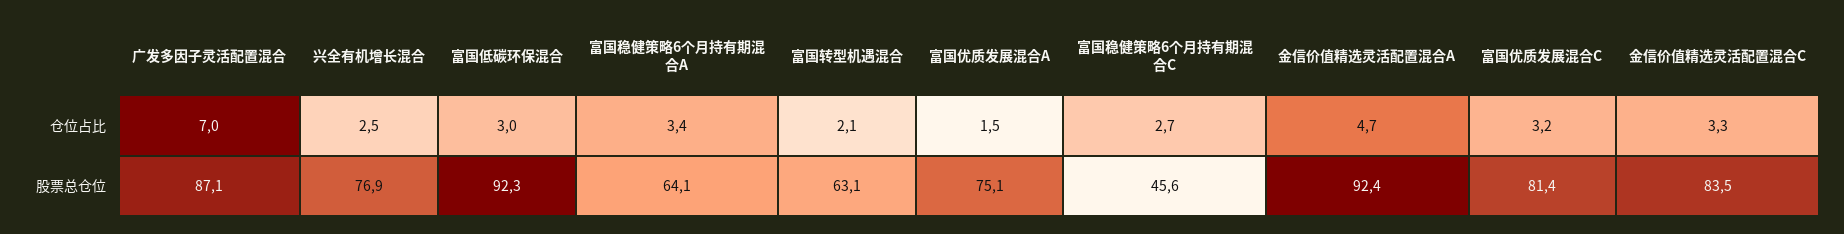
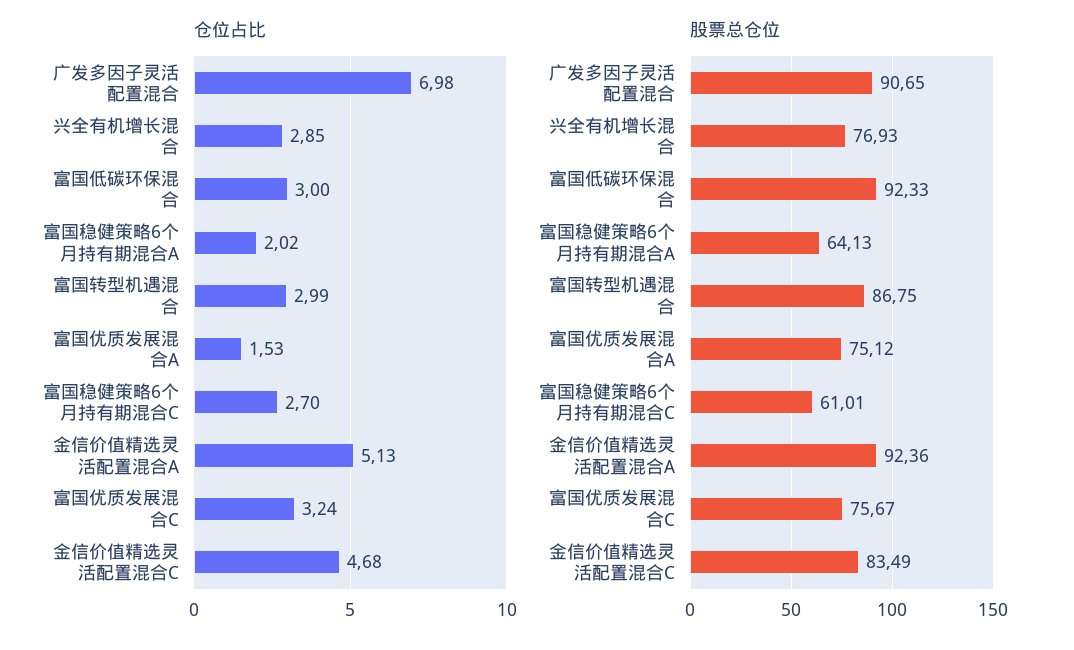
  {
    "仓位占比": {
      "广发多因子灵活配置混合": 6.98,
-     "兴全有机增长混合": 2.5,
+     "兴全有机增长混合": 2.85,
      "富国低碳环保混合": 3,
-     "富国稳健策略6个月持有期混合A": 3.4,
+     "富国稳健策略6个月持有期混合A": 2.02,
-     "富国转型机遇混合": 2.1,
+     "富国转型机遇混合": 2.99,
      "富国优质发展混合A": 1.53,
      "富国稳健策略6个月持有期混合C": 2.7,
-     "金信价值精选灵活配置混合A": 4.7,
+     "金信价值精选灵活配置混合A": 5.13,
      "富国优质发展混合C": 3.24,
-     "金信价值精选灵活配置混合C": 3.3
+     "金信价值精选灵活配置混合C": 4.68
    },
    "股票总仓位": {
-     "广发多因子灵活配置混合": 87.1,
+     "广发多因子灵活配置混合": 90.65,
      "兴全有机增长混合": 76.93,
      "富国低碳环保混合": 92.33,
      "富国稳健策略6个月持有期混合A": 64.13,
-     "富国转型机遇混合": 63.1,
+     "富国转型机遇混合": 86.75,
      "富国优质发展混合A": 75.12,
-     "富国稳健策略6个月持有期混合C": 45.6,
+     "富国稳健策略6个月持有期混合C": 61.01,
      "金信价值精选灵活配置混合A": 92.36,
-     "富国优质发展混合C": 81.4,
+     "富国优质发展混合C": 75.67,
      "金信价值精选灵活配置混合C": 83.49
    }
  }

